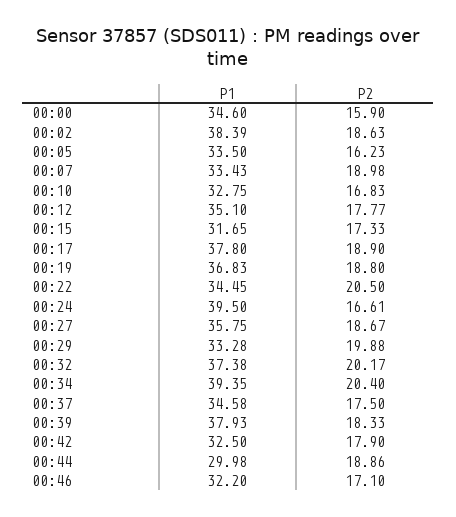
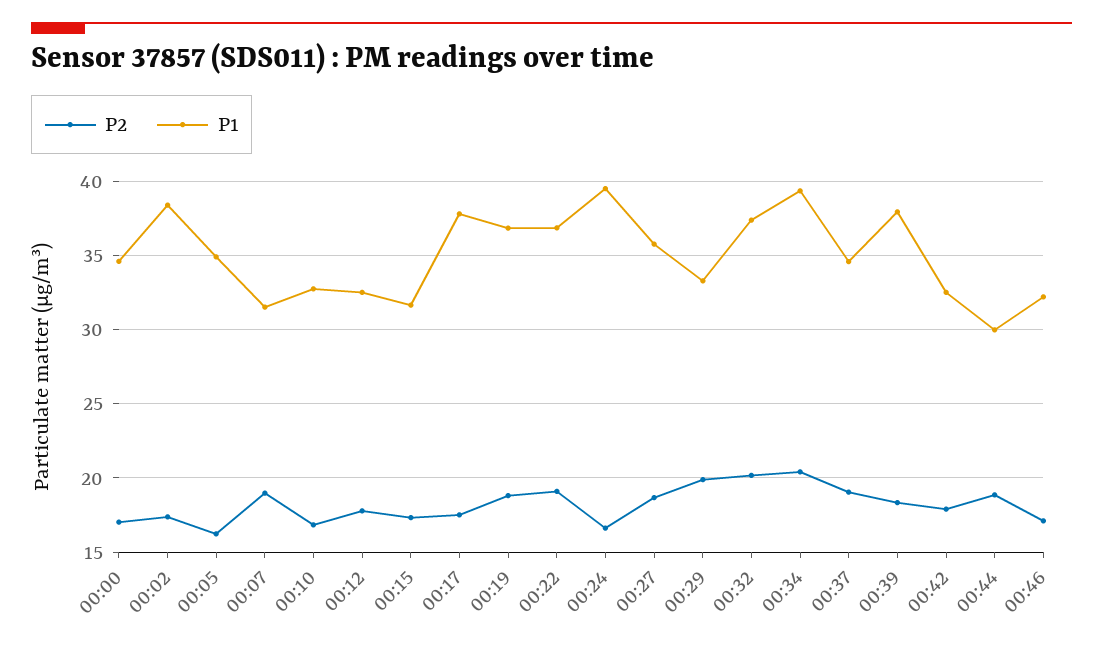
  {
    "P1": {
      "00:00": 34.6,
      "00:02": 38.39,
-     "00:05": 33.5,
+     "00:05": 35,
-     "00:07": 33.43,
+     "00:07": 31.5,
      "00:10": 32.75,
-     "00:12": 35.1,
+     "00:12": 32.5,
      "00:15": 31.65,
      "00:17": 37.8,
      "00:19": 36.83,
-     "00:22": 34.45,
+     "00:22": 37,
      "00:24": 39.5,
      "00:27": 35.75,
      "00:29": 33.28,
      "00:32": 37.38,
      "00:34": 39.35,
      "00:37": 34.58,
      "00:39": 37.93,
      "00:42": 32.5,
      "00:44": 29.98,
      "00:46": 32.2
    },
    "P2": {
-     "00:00": 15.9,
+     "00:00": 17,
-     "00:02": 18.63,
+     "00:02": 17.5,
      "00:05": 16.23,
      "00:07": 18.98,
      "00:10": 16.83,
      "00:12": 17.77,
      "00:15": 17.33,
-     "00:17": 18.9,
+     "00:17": 17.5,
      "00:19": 18.8,
-     "00:22": 20.5,
+     "00:22": 19,
      "00:24": 16.61,
      "00:27": 18.67,
      "00:29": 19.88,
      "00:32": 20.17,
      "00:34": 20.4,
-     "00:37": 17.5,
+     "00:37": 19,
      "00:39": 18.33,
      "00:42": 17.9,
      "00:44": 18.86,
      "00:46": 17.1
    }
  }

